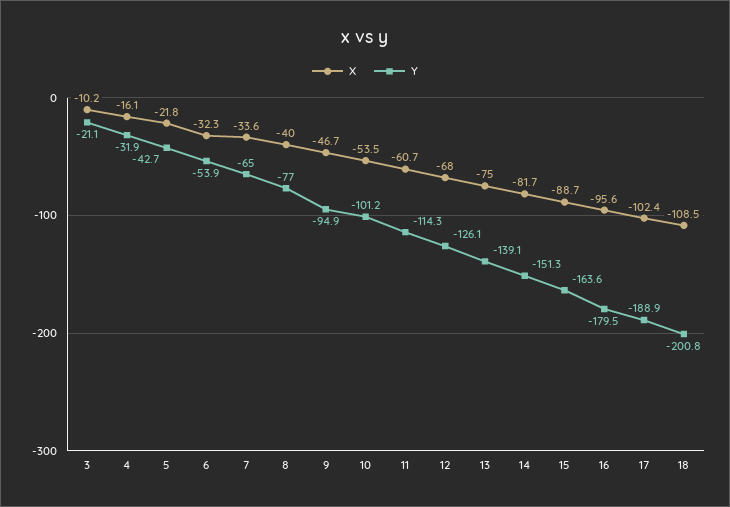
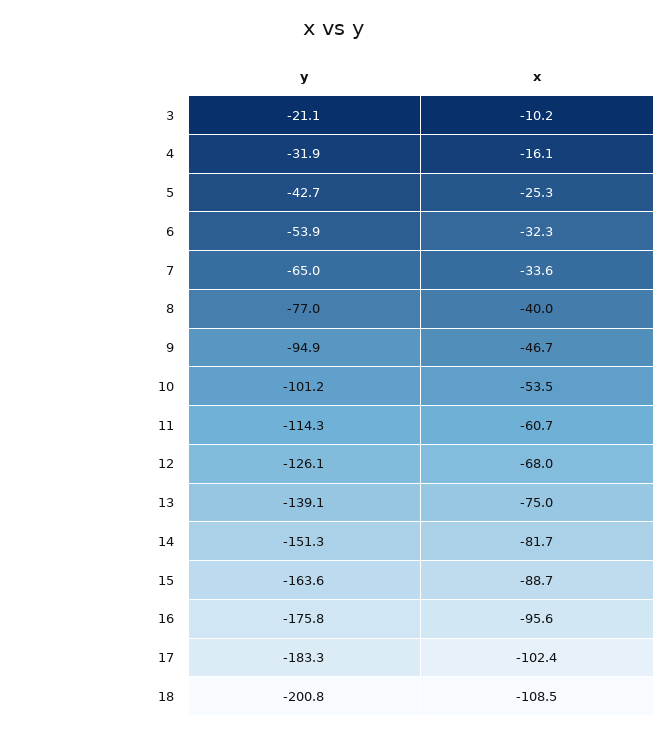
  {
    "X": {
      "3": -10.2,
      "4": -16.1,
-     "5": -21.8,
+     "5": -25.3,
      "6": -32.3,
      "7": -33.6,
      "8": -40,
      "9": -46.7,
      "10": -53.5,
      "11": -60.7,
      "12": -68,
      "13": -75,
      "14": -81.7,
      "15": -88.7,
      "16": -95.6,
      "17": -102.4,
      "18": -108.5
    },
    "Y": {
      "3": -21.1,
      "4": -31.9,
      "5": -42.7,
      "6": -53.9,
      "7": -65,
      "8": -77,
      "9": -94.9,
      "10": -101.2,
      "11": -114.3,
      "12": -126.1,
      "13": -139.1,
      "14": -151.3,
      "15": -163.6,
-     "16": -179.5,
+     "16": -175.8,
-     "17": -188.9,
+     "17": -183.3,
      "18": -200.8
    }
  }

